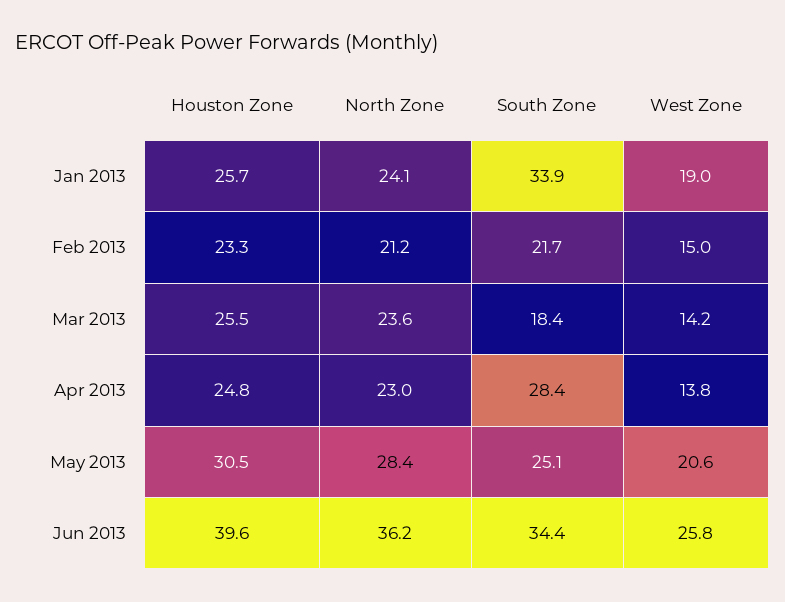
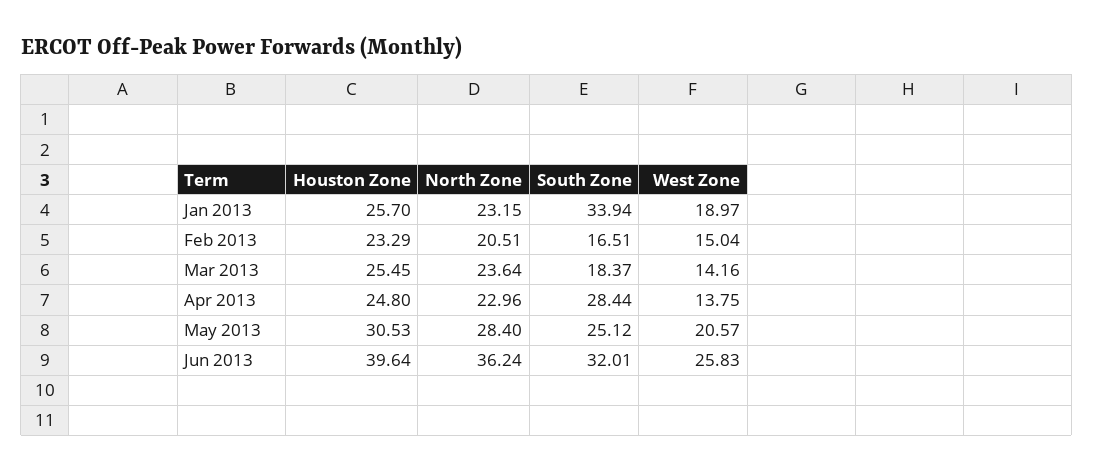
  {
    "Houston Zone": {
      "Jan 2013": 25.7,
      "Feb 2013": 23.29,
      "Mar 2013": 25.45,
      "Apr 2013": 24.8,
      "May 2013": 30.53,
      "Jun 2013": 39.64
    },
    "North Zone": {
-     "Jan 2013": 24.1,
+     "Jan 2013": 23.15,
-     "Feb 2013": 21.2,
+     "Feb 2013": 20.51,
      "Mar 2013": 23.64,
      "Apr 2013": 22.96,
      "May 2013": 28.4,
      "Jun 2013": 36.24
    },
    "South Zone": {
      "Jan 2013": 33.94,
-     "Feb 2013": 21.7,
+     "Feb 2013": 16.51,
      "Mar 2013": 18.37,
      "Apr 2013": 28.44,
      "May 2013": 25.12,
-     "Jun 2013": 34.4
+     "Jun 2013": 32.01
    },
    "West Zone": {
      "Jan 2013": 18.97,
      "Feb 2013": 15.04,
      "Mar 2013": 14.16,
      "Apr 2013": 13.75,
      "May 2013": 20.57,
      "Jun 2013": 25.83
    }
  }

